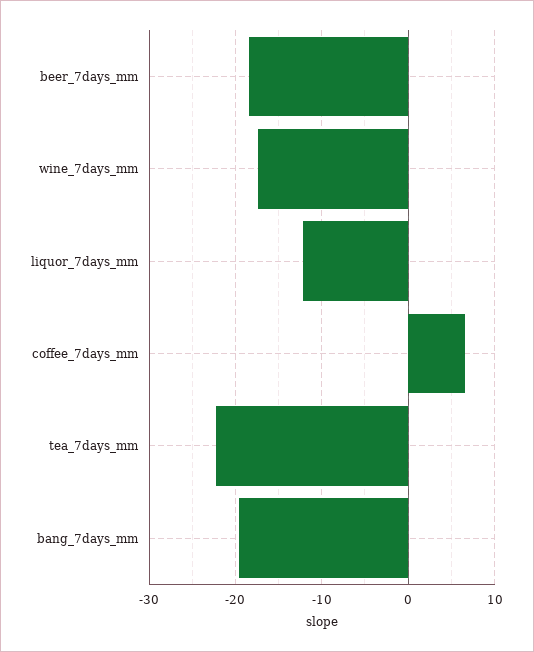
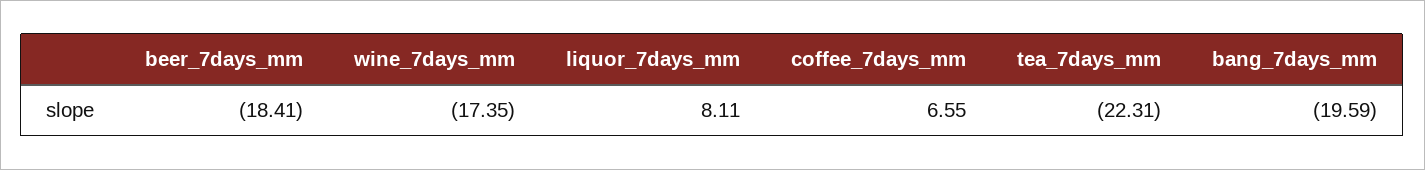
  {
    "beer_7days_mm": -18.41,
    "wine_7days_mm": -17.35,
-   "liquor_7days_mm": -12,
+   "liquor_7days_mm": 8.11,
    "coffee_7days_mm": 6.55,
    "tea_7days_mm": -22.31,
    "bang_7days_mm": -19.59
  }

